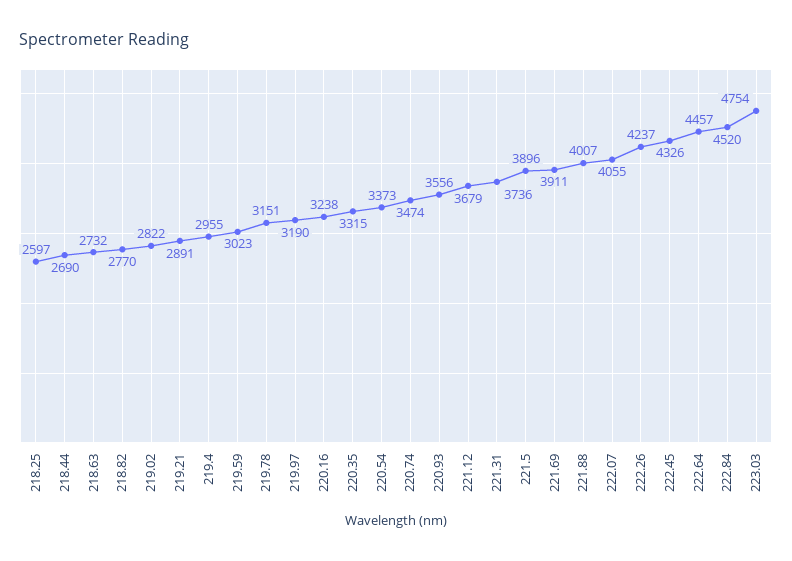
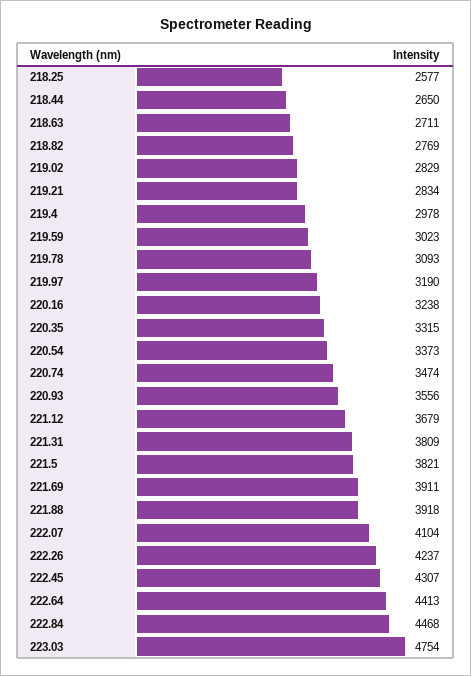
  {
-   "218.25": 2597,
+   "218.25": 2577,
-   "218.44": 2690,
+   "218.44": 2650,
-   "218.63": 2732,
+   "218.63": 2711,
-   "218.82": 2770,
+   "218.82": 2769,
-   "219.02": 2822,
+   "219.02": 2829,
-   "219.21": 2891,
+   "219.21": 2834,
-   "219.4": 2955,
+   "219.4": 2978,
    "219.59": 3023,
-   "219.78": 3151,
+   "219.78": 3093,
    "219.97": 3190,
    "220.16": 3238,
    "220.35": 3315,
    "220.54": 3373,
    "220.74": 3474,
    "220.93": 3556,
    "221.12": 3679,
-   "221.31": 3736,
+   "221.31": 3809,
-   "221.5": 3896,
+   "221.5": 3821,
    "221.69": 3911,
-   "221.88": 4007,
+   "221.88": 3918,
-   "222.07": 4055,
+   "222.07": 4104,
    "222.26": 4237,
-   "222.45": 4326,
+   "222.45": 4307,
-   "222.64": 4457,
+   "222.64": 4413,
-   "222.84": 4520,
+   "222.84": 4468,
    "223.03": 4754
  }

